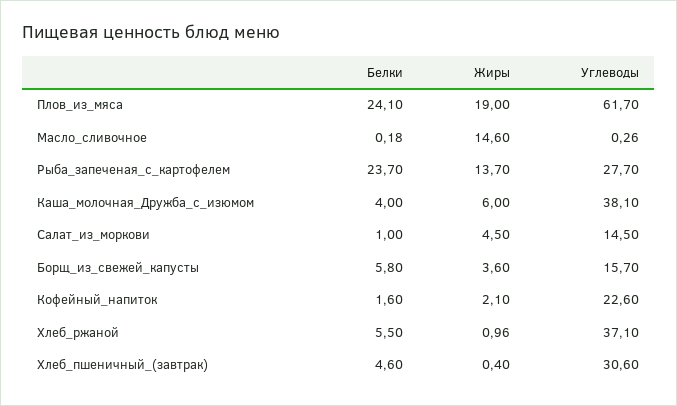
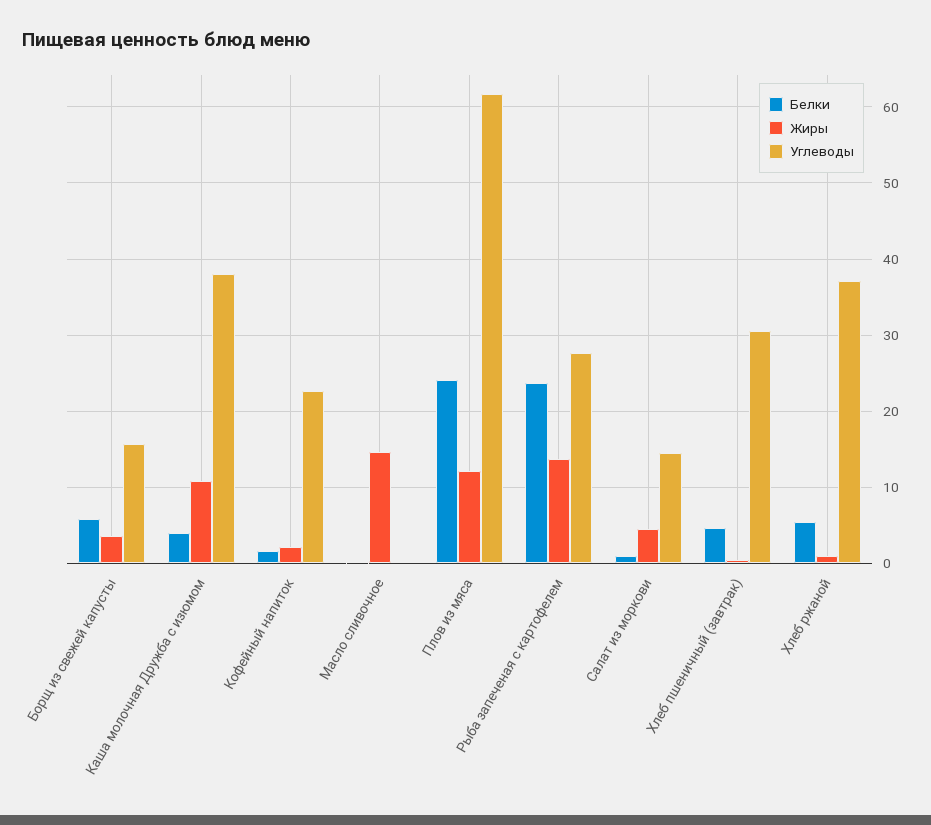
  {
    "Белки": {
      "Плов_из_мяса": 24.1,
      "Масло_сливочное": 0.18,
      "Рыба_запеченая_с_картофелем": 23.7,
      "Каша_молочная_Дружба_с_изюмом": 4,
      "Салат_из_моркови": 1,
      "Борщ_из_свежей_капусты": 5.8,
      "Кофейный_напиток": 1.6,
      "Хлеб_ржаной": 5.5,
      "Хлеб_пшеничный_(завтрак)": 4.6
    },
    "Жиры": {
-     "Плов_из_мяса": 19,
+     "Плов_из_мяса": 12,
      "Масло_сливочное": 14.6,
      "Рыба_запеченая_с_картофелем": 13.7,
-     "Каша_молочная_Дружба_с_изюмом": 6,
+     "Каша_молочная_Дружба_с_изюмом": 11,
      "Салат_из_моркови": 4.5,
      "Борщ_из_свежей_капусты": 3.6,
      "Кофейный_напиток": 2.1,
      "Хлеб_ржаной": 0.96,
      "Хлеб_пшеничный_(завтрак)": 0.4
    },
    "Углеводы": {
      "Плов_из_мяса": 61.7,
      "Масло_сливочное": 0.26,
      "Рыба_запеченая_с_картофелем": 27.7,
      "Каша_молочная_Дружба_с_изюмом": 38.1,
      "Салат_из_моркови": 14.5,
      "Борщ_из_свежей_капусты": 15.7,
      "Кофейный_напиток": 22.6,
      "Хлеб_ржаной": 37.1,
      "Хлеб_пшеничный_(завтрак)": 30.6
    }
  }

